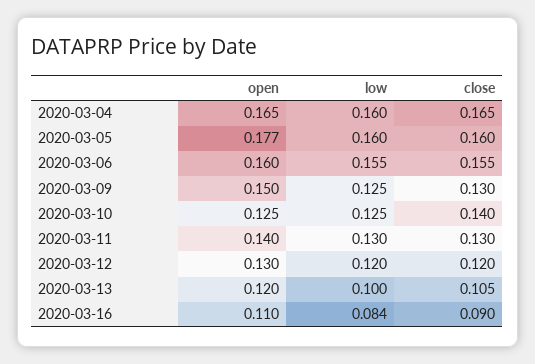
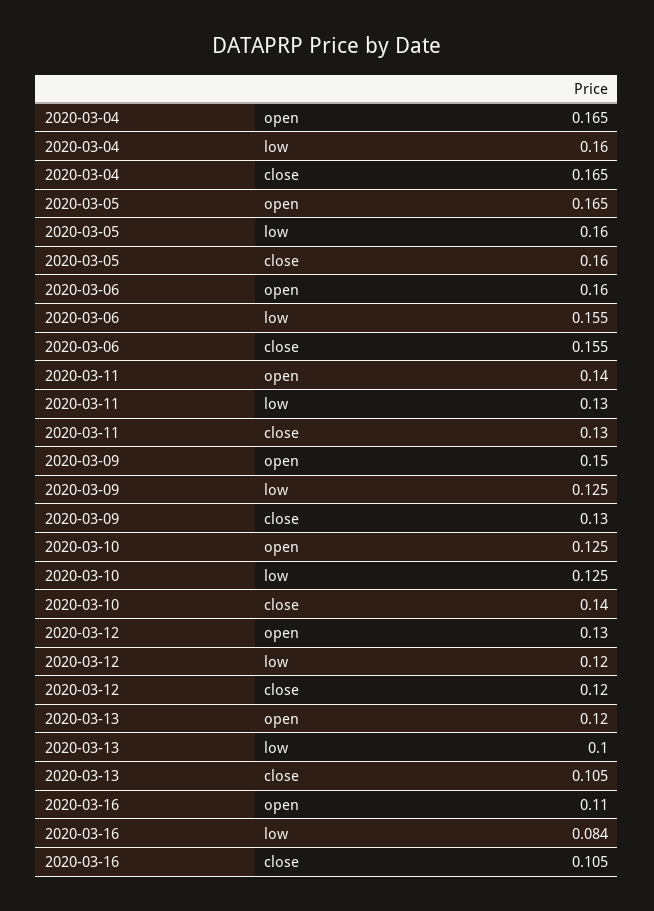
  {
    "open": {
      "2020-03-04": 0.165,
-     "2020-03-05": 0.177,
+     "2020-03-05": 0.165,
      "2020-03-06": 0.16,
      "2020-03-09": 0.15,
      "2020-03-10": 0.125,
      "2020-03-11": 0.14,
      "2020-03-12": 0.13,
      "2020-03-13": 0.12,
      "2020-03-16": 0.11
    },
    "low": {
      "2020-03-04": 0.16,
      "2020-03-05": 0.16,
      "2020-03-06": 0.155,
      "2020-03-09": 0.125,
      "2020-03-10": 0.125,
      "2020-03-11": 0.13,
      "2020-03-12": 0.12,
      "2020-03-13": 0.1,
      "2020-03-16": 0.084
    },
    "close": {
      "2020-03-04": 0.165,
      "2020-03-05": 0.16,
      "2020-03-06": 0.155,
      "2020-03-09": 0.13,
      "2020-03-10": 0.14,
      "2020-03-11": 0.13,
      "2020-03-12": 0.12,
      "2020-03-13": 0.105,
-     "2020-03-16": 0.09
+     "2020-03-16": 0.105
    }
  }

